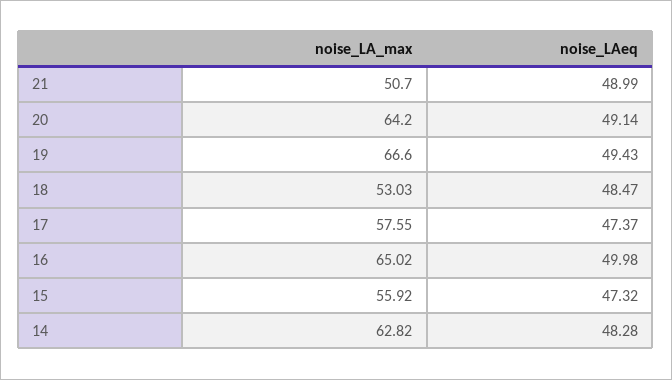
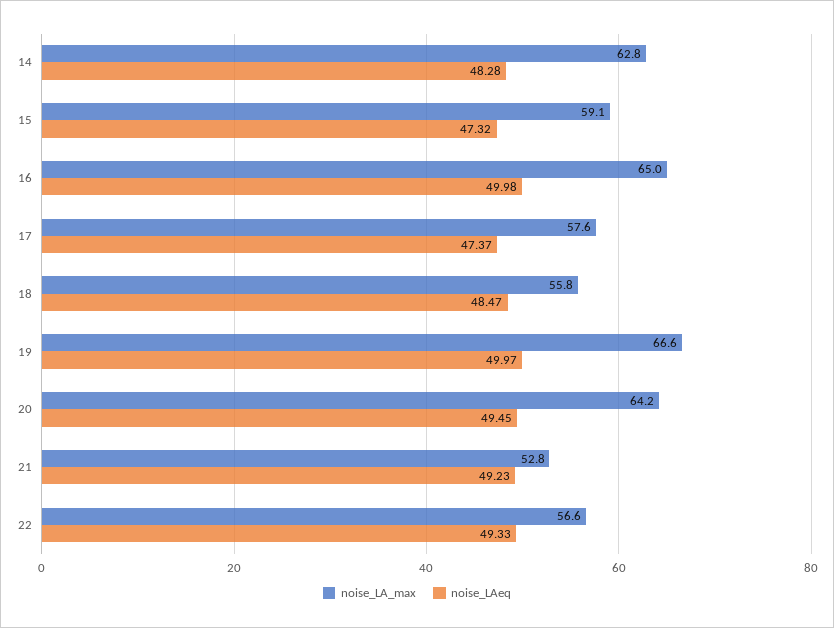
  {
    "noise_LA_max": {
-     "21": 50.7,
+     "21": 52.8,
      "20": 64.2,
      "19": 66.6,
-     "18": 53.03,
+     "18": 55.8,
      "17": 57.55,
      "16": 65.02,
-     "15": 55.92,
+     "15": 59.1,
-     "14": 62.82
+     "14": 62.82,
+     "22": 56.6
    },
    "noise_LAeq": {
-     "21": 48.99,
+     "21": 49.23,
-     "20": 49.14,
+     "20": 49.45,
-     "19": 49.43,
+     "19": 49.97,
      "18": 48.47,
      "17": 47.37,
      "16": 49.98,
      "15": 47.32,
-     "14": 48.28
+     "14": 48.28,
+     "22": 49.33
    }
  }

